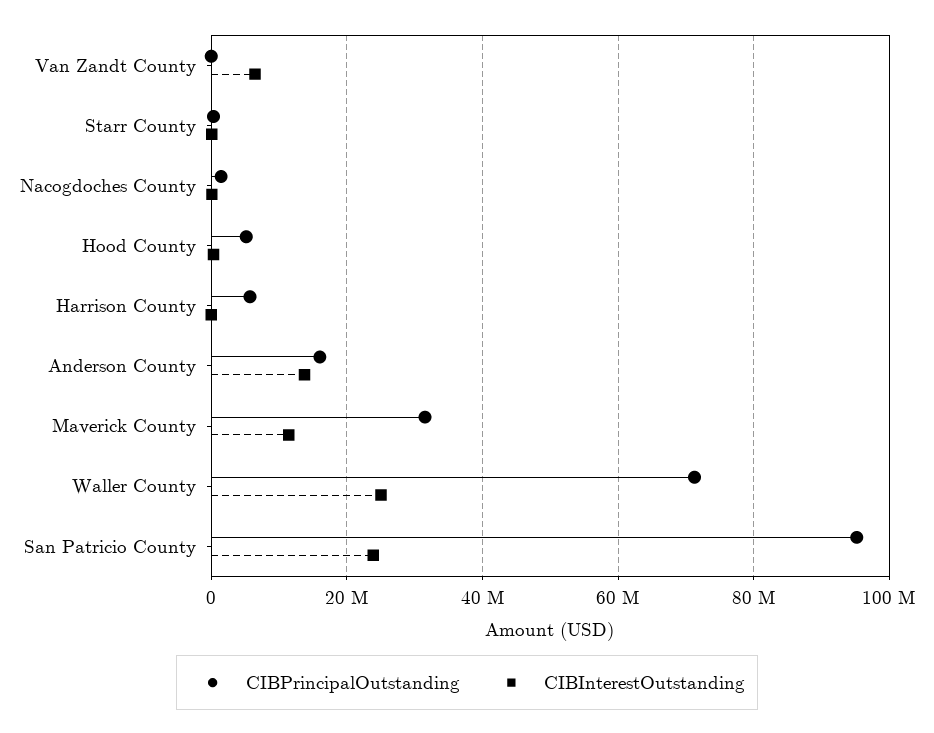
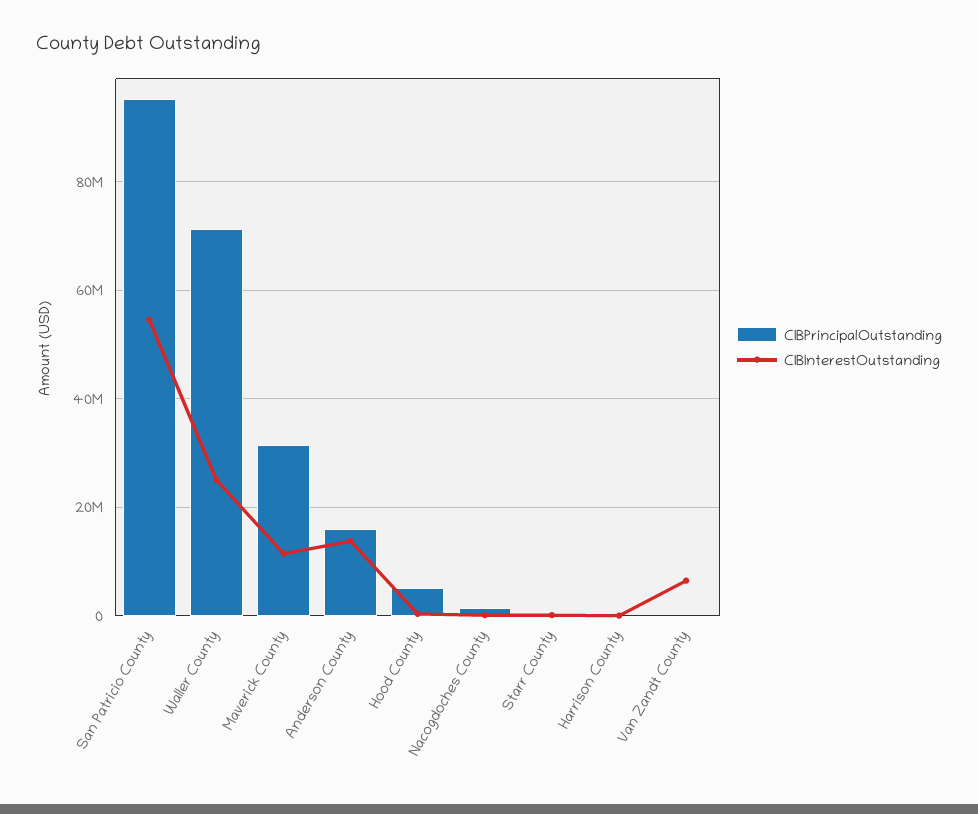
  {
    "CIBPrincipalOutstanding": {
      "Van Zandt County": 0,
      "Starr County": 0,
      "Nacogdoches County": 2000000,
      "Hood County": 6000000,
-     "Harrison County": 6000000,
+     "Harrison County": 0,
      "Anderson County": 16000000,
      "Maverick County": 32000000,
      "Waller County": 72000000,
      "San Patricio County": 96000000
    },
    "CIBInterestOutstanding": {
      "Van Zandt County": 6000000,
      "Starr County": 0,
      "Nacogdoches County": 0,
      "Hood County": 0,
      "Harrison County": 0,
      "Anderson County": 14000000,
      "Maverick County": 12000000,
      "Waller County": 26000000,
-     "San Patricio County": 24000000
+     "San Patricio County": 54000000
    }
  }

